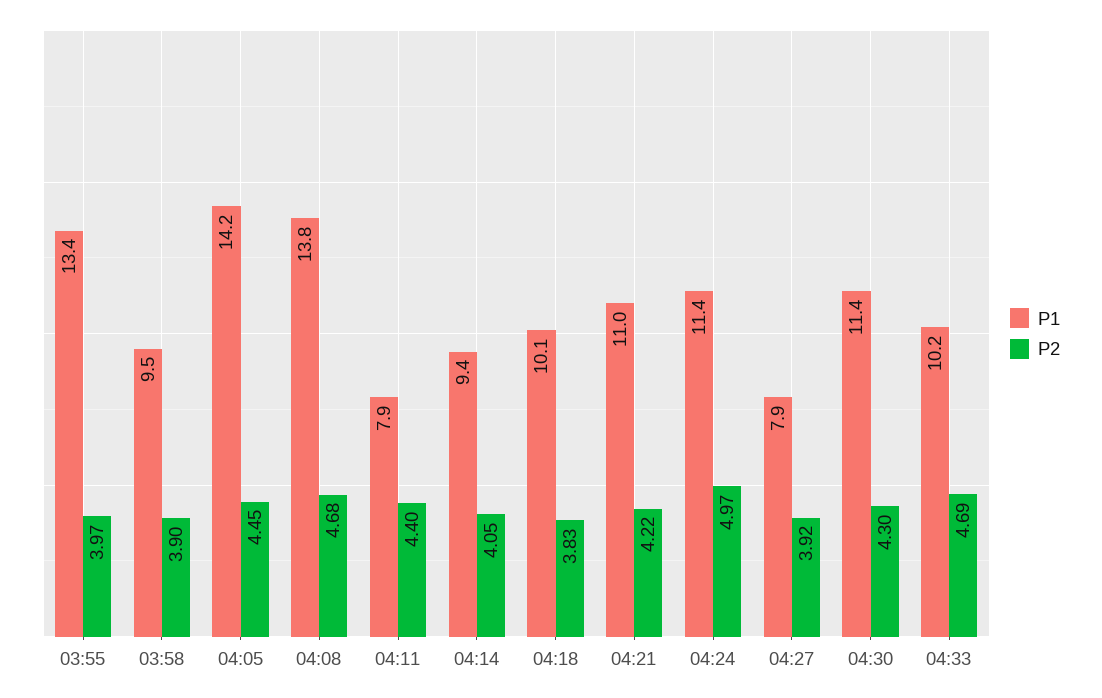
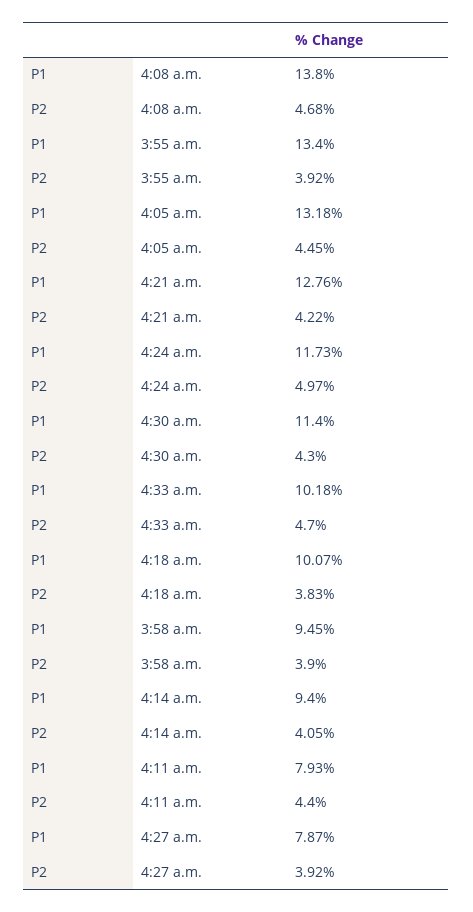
  {
    "P1": {
      "03:55": 13.4,
      "03:58": 9.45,
-     "04:05": 14.2,
+     "04:05": 13.18,
      "04:08": 13.8,
      "04:11": 7.93,
      "04:14": 9.4,
      "04:18": 10.07,
-     "04:21": 11,
+     "04:21": 12.76,
-     "04:24": 11.4,
+     "04:24": 11.73,
      "04:27": 7.87,
      "04:30": 11.4,
      "04:33": 10.18
    },
    "P2": {
-     "03:55": 3.97,
+     "03:55": 3.92,
      "03:58": 3.9,
      "04:05": 4.45,
      "04:08": 4.68,
      "04:11": 4.4,
      "04:14": 4.05,
      "04:18": 3.83,
      "04:21": 4.22,
      "04:24": 4.97,
      "04:27": 3.92,
      "04:30": 4.3,
-     "04:33": 4.69
+     "04:33": 4.7
    }
  }

